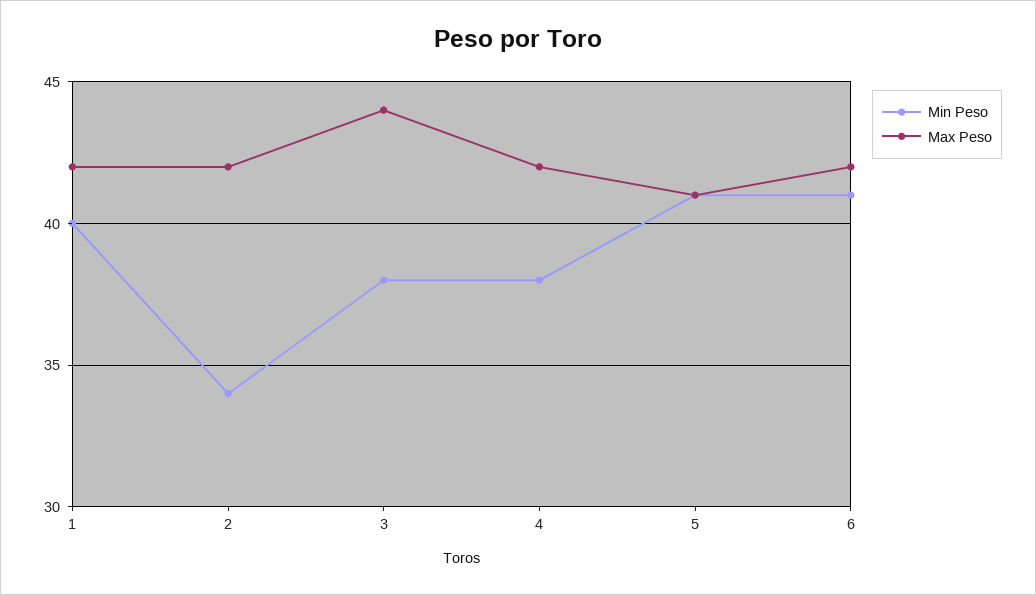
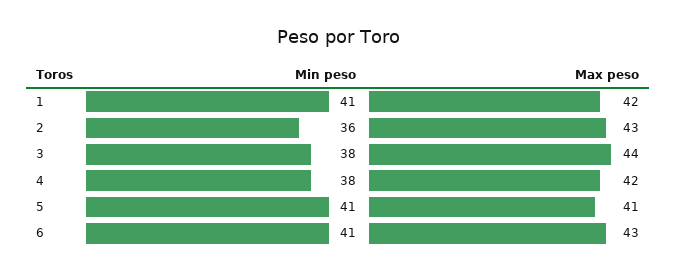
  {
    "Min Peso": {
-     "1": 40,
+     "1": 41,
-     "2": 34,
+     "2": 36,
      "3": 38,
      "4": 38,
      "5": 41,
      "6": 41
    },
    "Max Peso": {
      "1": 42,
-     "2": 42,
+     "2": 43,
      "3": 44,
      "4": 42,
      "5": 41,
-     "6": 42
+     "6": 43
    }
  }

